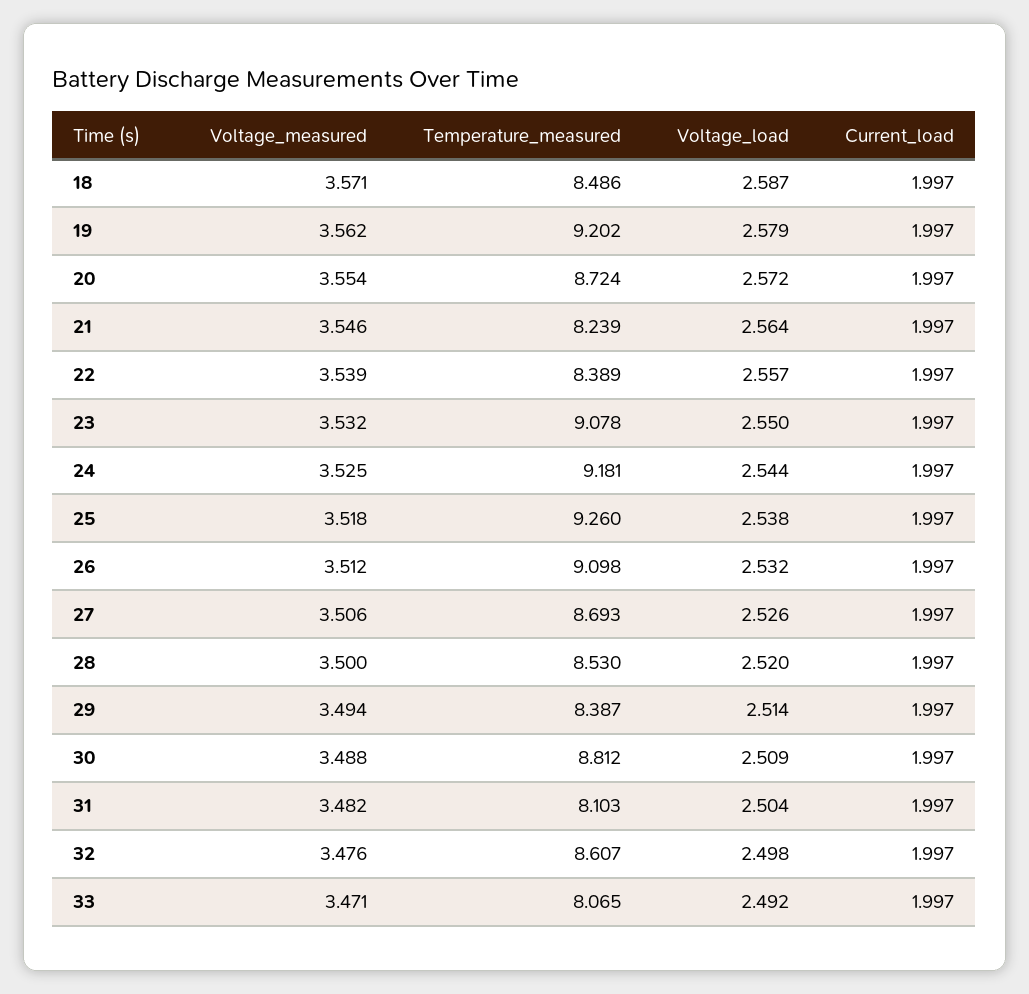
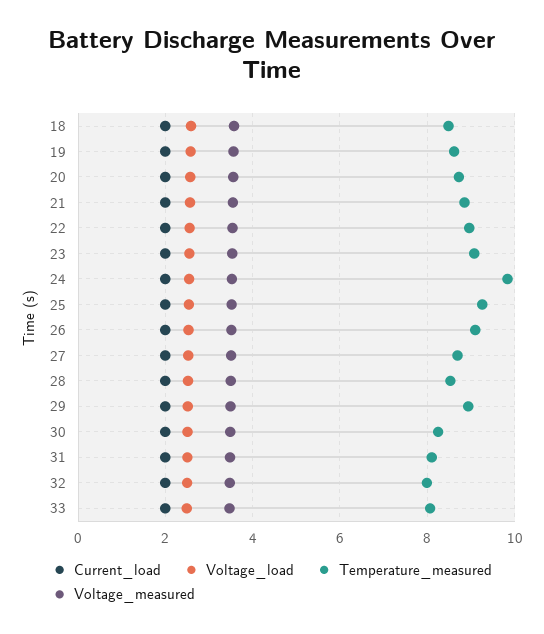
  {
    "Voltage_measured": {
      "18": 3.571,
      "19": 3.562,
      "20": 3.554,
      "21": 3.546,
      "22": 3.539,
      "23": 3.532,
      "24": 3.525,
      "25": 3.518,
      "26": 3.512,
      "27": 3.506,
      "28": 3.5,
      "29": 3.494,
      "30": 3.488,
      "31": 3.482,
      "32": 3.476,
      "33": 3.471
    },
    "Temperature_measured": {
      "18": 8.486,
-     "19": 9.202,
+     "19": 8.6,
      "20": 8.724,
-     "21": 8.239,
+     "21": 8.8,
-     "22": 8.389,
+     "22": 9,
      "23": 9.078,
-     "24": 9.181,
+     "24": 9.8,
      "25": 9.26,
      "26": 9.098,
      "27": 8.693,
      "28": 8.53,
-     "29": 8.387,
+     "29": 9,
-     "30": 8.812,
+     "30": 8.2,
      "31": 8.103,
-     "32": 8.607,
+     "32": 8,
      "33": 8.065
    },
    "Voltage_load": {
      "18": 2.587,
      "19": 2.579,
      "20": 2.572,
      "21": 2.564,
      "22": 2.557,
      "23": 2.55,
      "24": 2.544,
      "25": 2.538,
      "26": 2.532,
      "27": 2.526,
      "28": 2.52,
      "29": 2.514,
      "30": 2.509,
      "31": 2.504,
      "32": 2.498,
      "33": 2.492
    },
    "Current_load": {
      "18": 1.997,
      "19": 1.997,
      "20": 1.997,
      "21": 1.997,
      "22": 1.997,
      "23": 1.997,
      "24": 1.997,
      "25": 1.997,
      "26": 1.997,
      "27": 1.997,
      "28": 1.997,
      "29": 1.997,
      "30": 1.997,
      "31": 1.997,
      "32": 1.997,
      "33": 1.997
    }
  }

